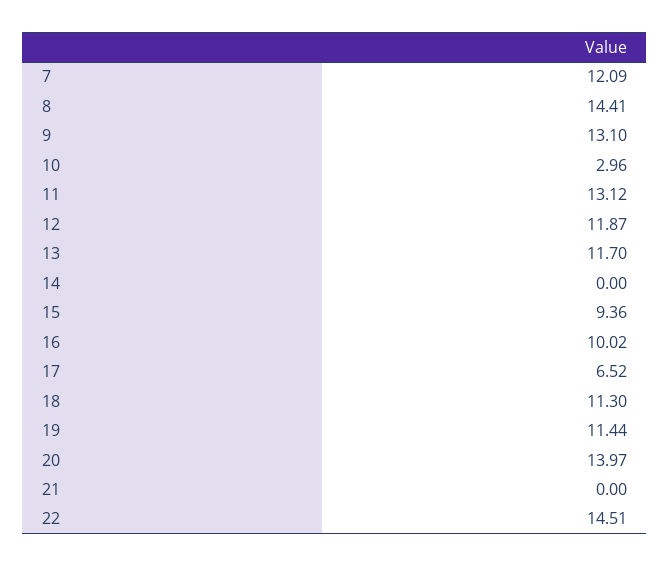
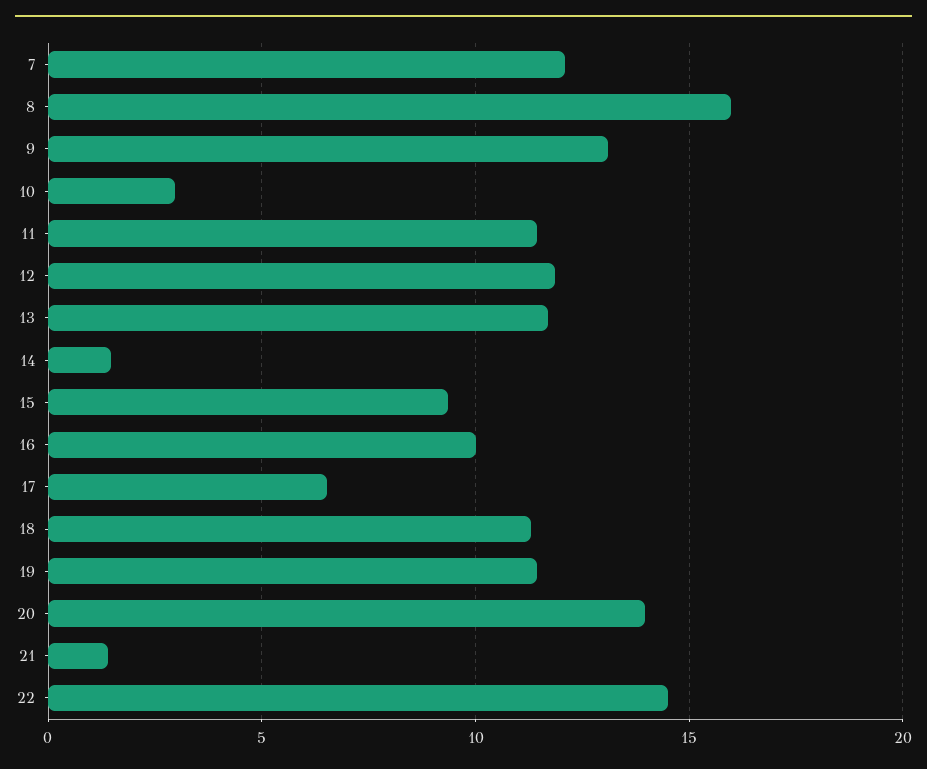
  {
    "7": 12.09,
-   "8": 14.41,
+   "8": 16,
    "9": 13.1,
    "10": 2.96,
-   "11": 13.12,
+   "11": 11.5,
    "12": 11.87,
    "13": 11.7,
-   "14": 0,
+   "14": 1.5,
    "15": 9.36,
    "16": 10.02,
    "17": 6.52,
    "18": 11.3,
    "19": 11.44,
    "20": 13.97,
-   "21": 0,
+   "21": 1.5,
    "22": 14.51
  }

